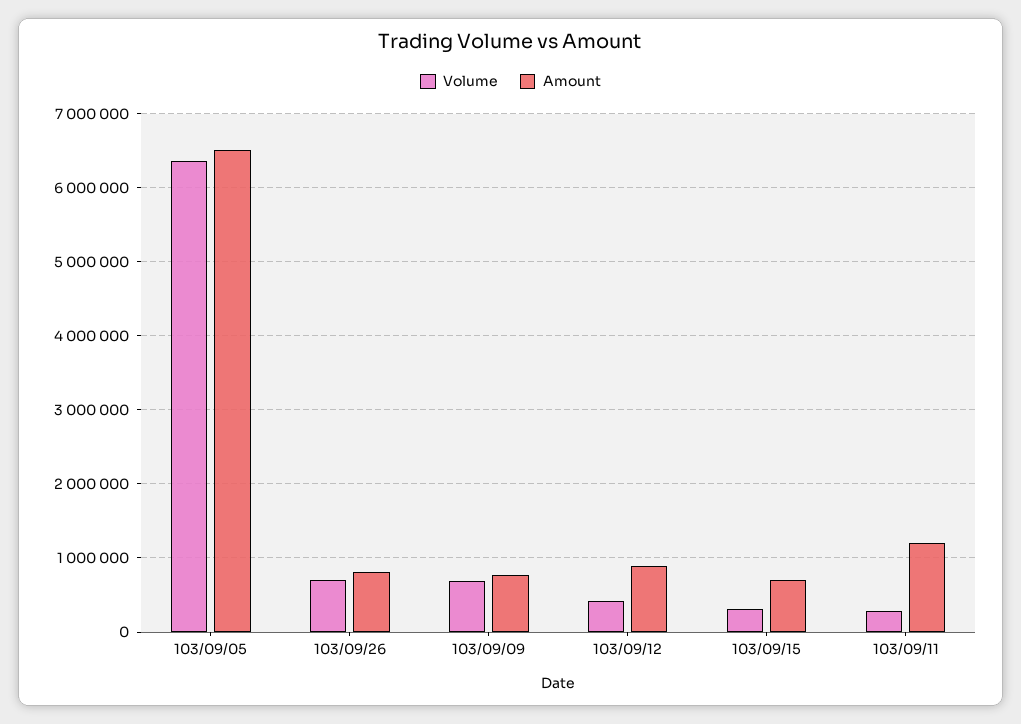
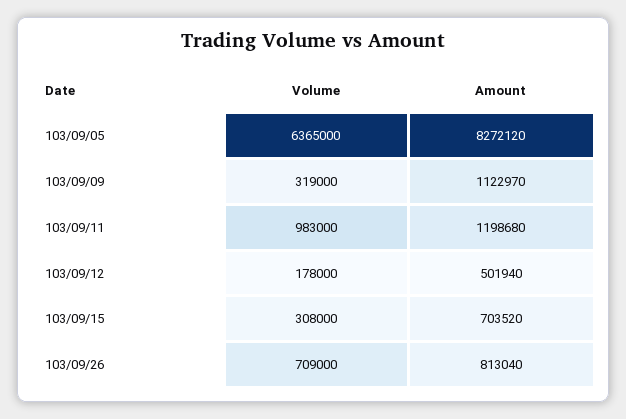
  {
    "Volume": {
      "103/09/05": 6365000,
      "103/09/26": 709000,
-     "103/09/09": 700000,
+     "103/09/09": 319000,
-     "103/09/12": 400000,
+     "103/09/12": 178000,
      "103/09/15": 308000,
-     "103/09/11": 300000
+     "103/09/11": 983000
    },
    "Amount": {
-     "103/09/05": 6500000,
+     "103/09/05": 8272120,
      "103/09/26": 813040,
-     "103/09/09": 800000,
+     "103/09/09": 1122970,
-     "103/09/12": 900000,
+     "103/09/12": 501940,
      "103/09/15": 703520,
      "103/09/11": 1198680
    }
  }

